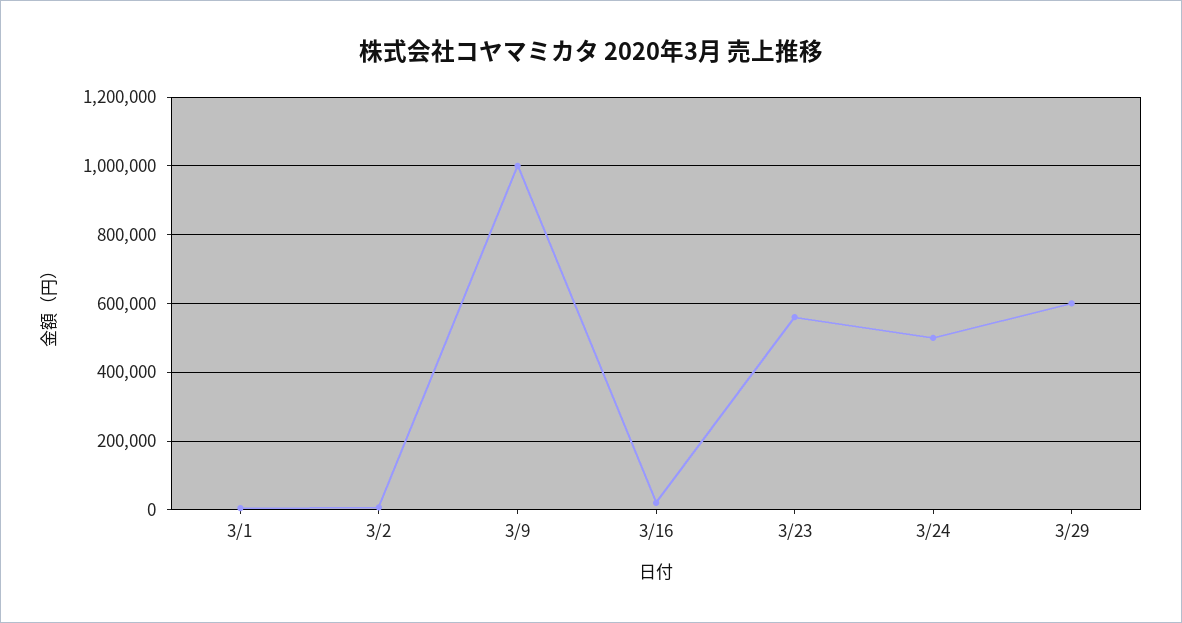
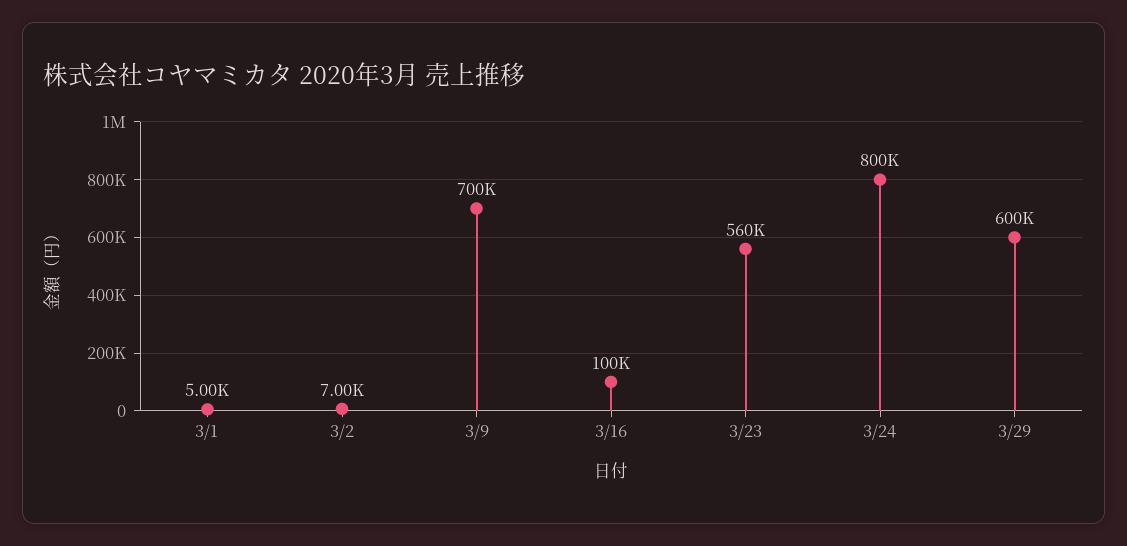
  {
    "3/1": 5000,
    "3/2": 7000,
-   "3/9": 1000000,
+   "3/9": 700000,
-   "3/16": 20000,
+   "3/16": 100000,
    "3/23": 560000,
-   "3/24": 500000,
+   "3/24": 800000,
    "3/29": 600000
  }

